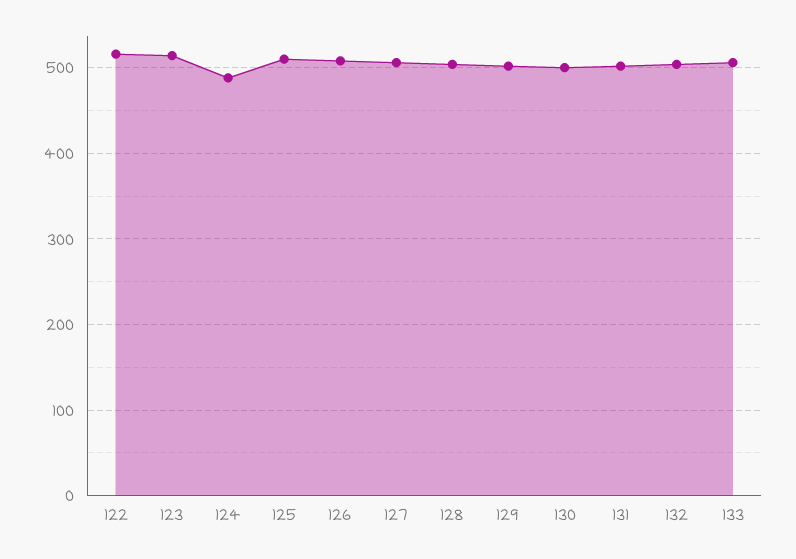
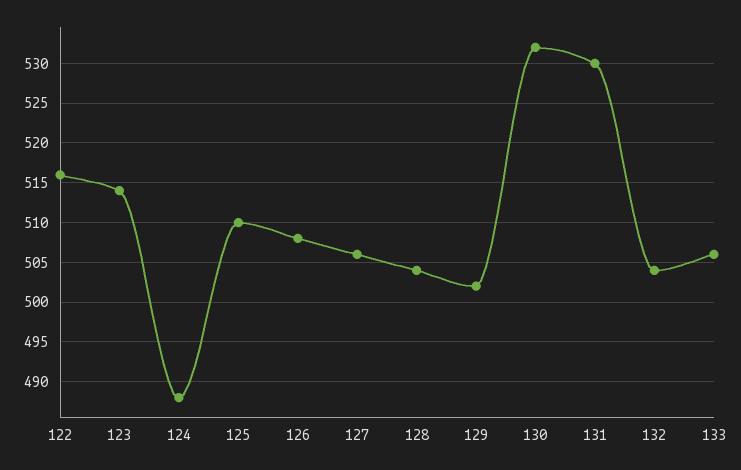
  {
    "122": 516,
    "123": 514,
    "124": 488,
    "125": 510,
    "126": 508,
    "127": 506,
    "128": 504,
    "129": 502,
-   "130": 500,
+   "130": 532,
-   "131": 500,
+   "131": 530,
    "132": 504,
    "133": 506
  }

